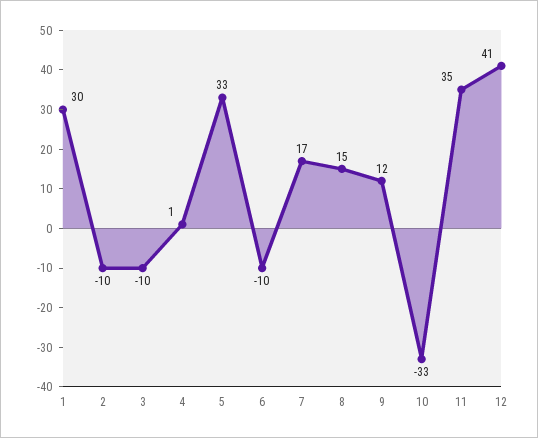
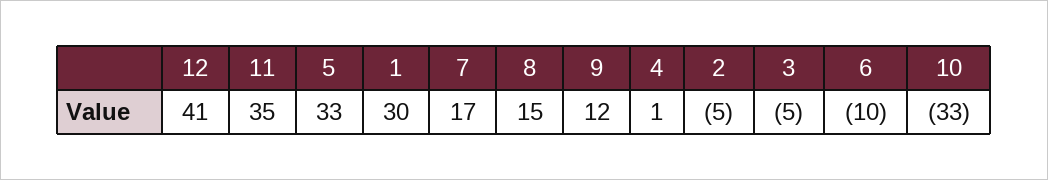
  {
    "1": 30,
-   "2": -10,
+   "2": -5,
-   "3": -10,
+   "3": -5,
    "4": 1,
    "5": 33,
    "6": -10,
    "7": 17,
    "8": 15,
    "9": 12,
    "10": -33,
    "11": 35,
    "12": 41
  }

